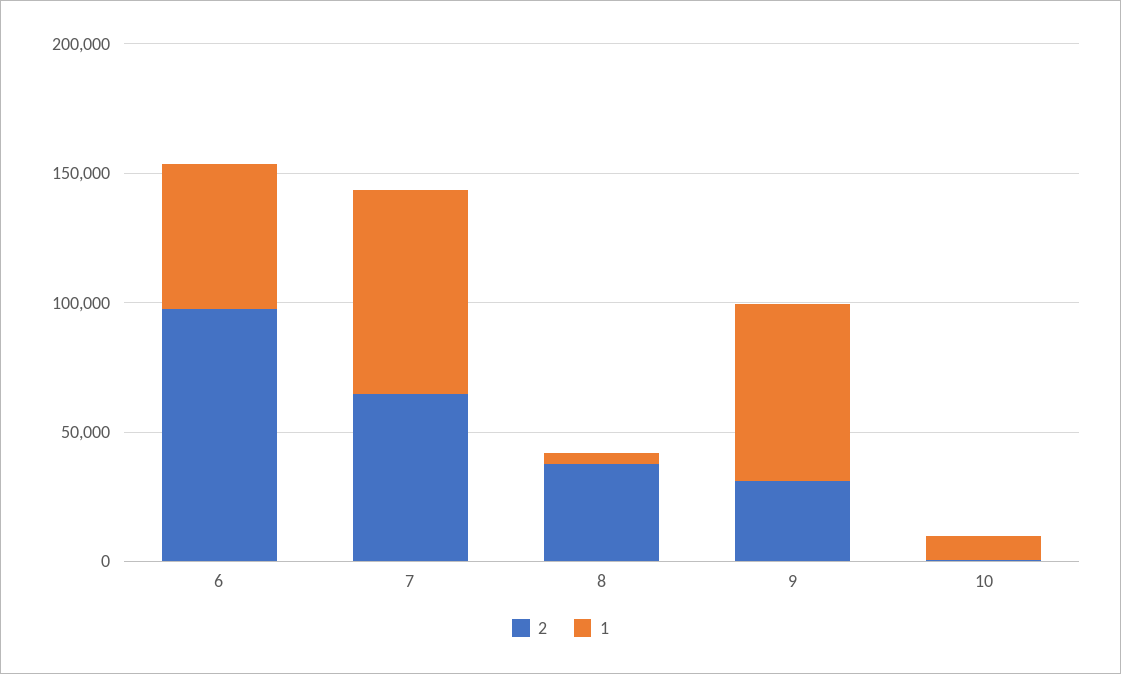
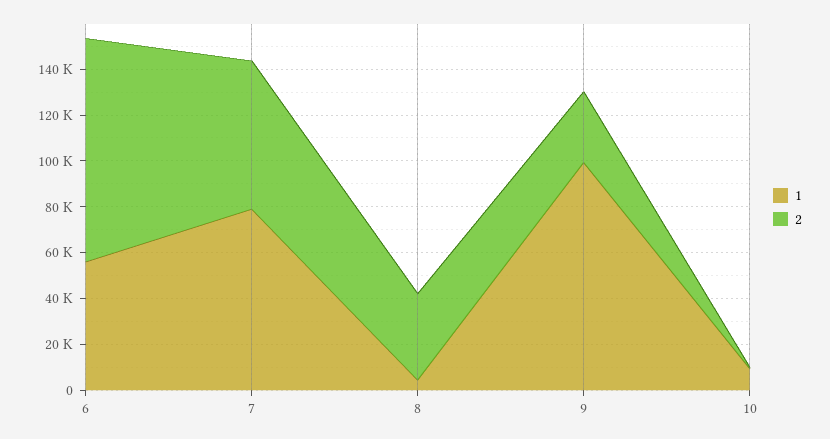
  {
    "2": {
      "6": 100000,
      "7": 65000,
      "8": 40000,
      "9": 30000,
      "10": 0
    },
    "1": {
      "6": 55000,
      "7": 80000,
      "8": 5000,
-     "9": 70000,
+     "9": 100000,
      "10": 10000
    }
  }

